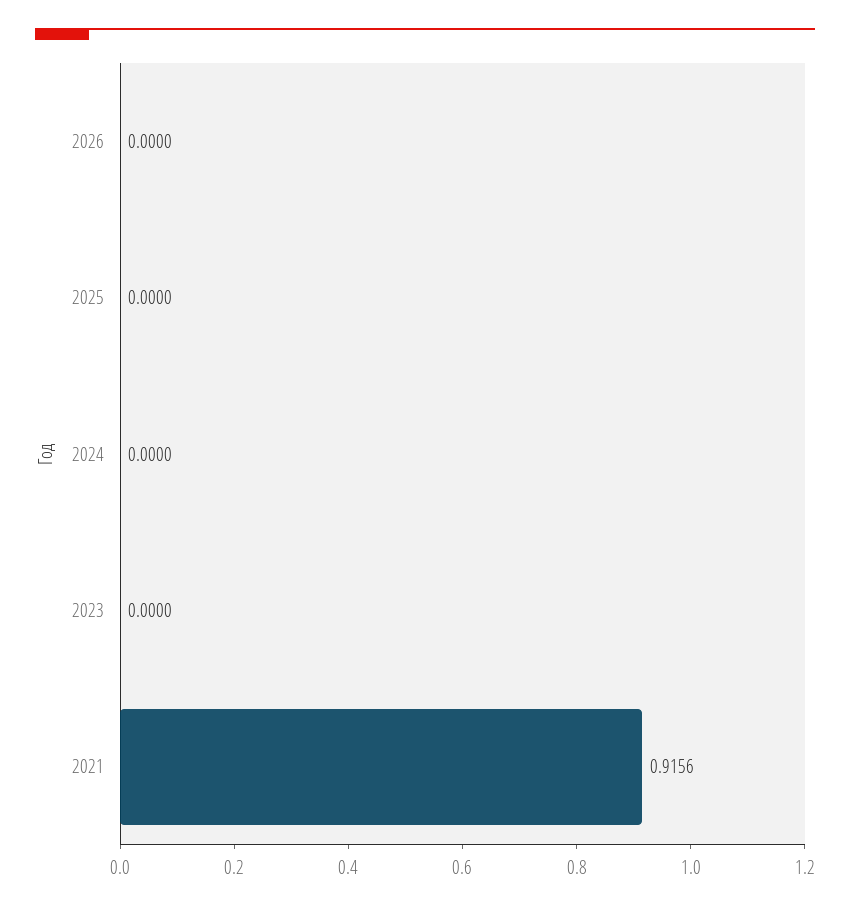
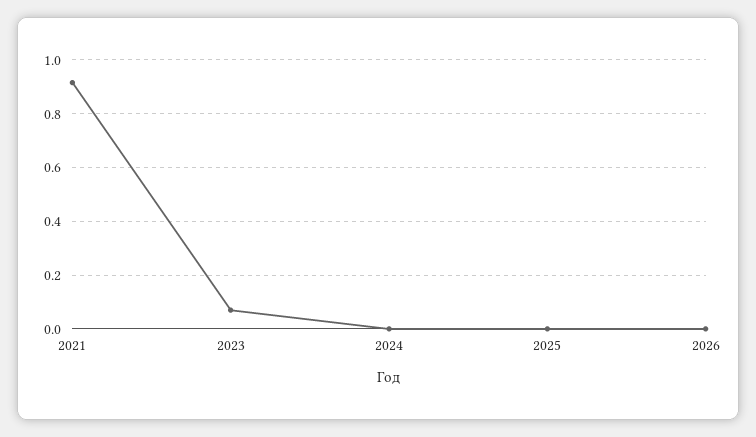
  {
    "2026": 0,
    "2025": 0,
    "2024": 0,
-   "2023": 0,
+   "2023": 0.075,
    "2021": 0.9156
  }

